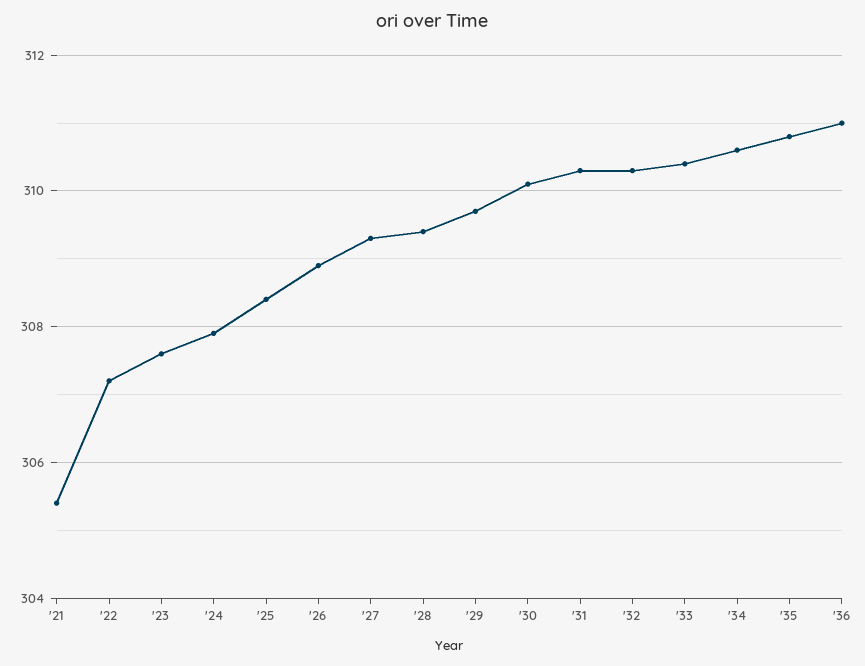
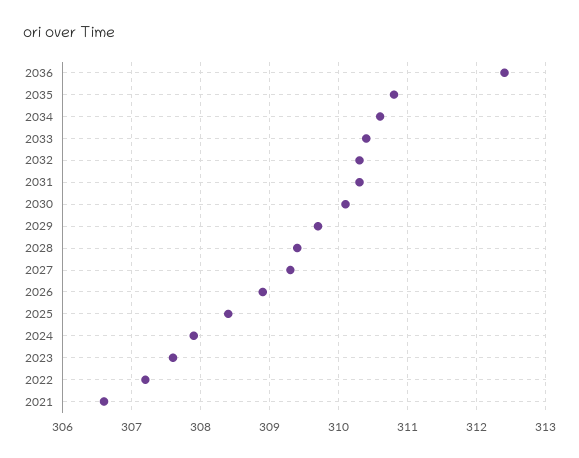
  {
-   "'21": 305.5,
+   "'21": 306.6,
    "'22": 307.2,
    "'23": 307.6,
    "'24": 307.9,
    "'25": 308.4,
    "'26": 308.9,
    "'27": 309.3,
    "'28": 309.4,
    "'29": 309.7,
    "'30": 310.1,
    "'31": 310.3,
    "'32": 310.3,
    "'33": 310.4,
    "'34": 310.6,
    "'35": 310.8,
-   "'36": 311
+   "'36": 312.4
  }

